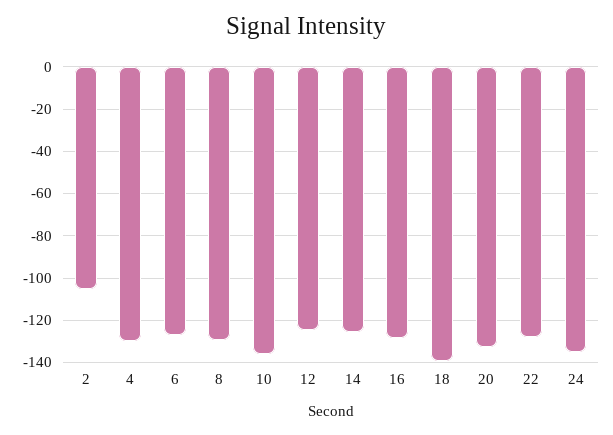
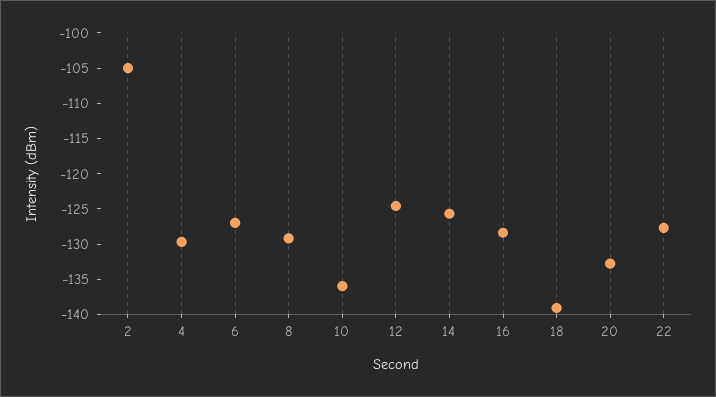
  {
    "2": -105,
    "4": -130,
    "6": -127.5,
    "8": -130,
    "10": -135,
    "12": -125,
    "14": -125,
    "16": -127.5,
    "18": -140,
    "20": -132.5,
-   "22": -127.5,
+   "22": -127.5
-   "24": -135
  }

